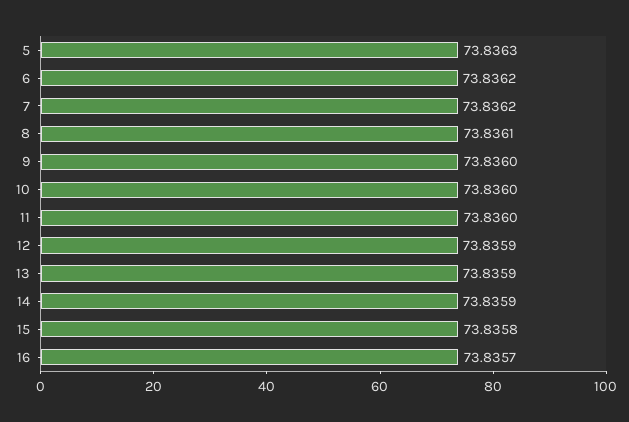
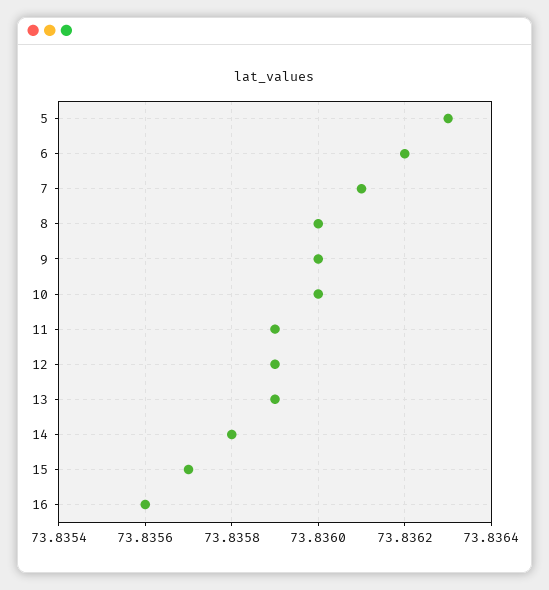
  {
    "5": 73.8363,
    "6": 73.8362,
-   "7": 73.8362,
+   "7": 73.8361,
-   "8": 73.8361,
+   "8": 73.836,
    "9": 73.836,
    "10": 73.836,
-   "11": 73.836,
+   "11": 73.8359,
    "12": 73.8359,
    "13": 73.8359,
-   "14": 73.8359,
+   "14": 73.8358,
-   "15": 73.8358,
+   "15": 73.8357,
-   "16": 73.8357
+   "16": 73.8356
  }

